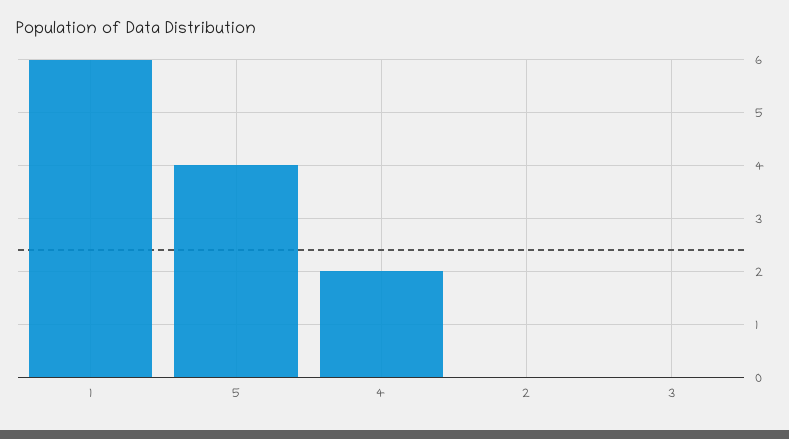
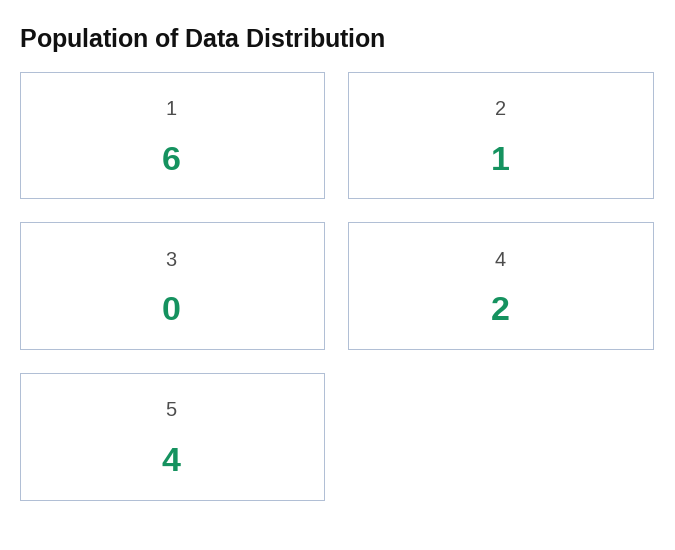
  {
    "1": 6,
    "5": 4,
    "4": 2,
-   "2": 0,
+   "2": 1,
    "3": 0
  }

